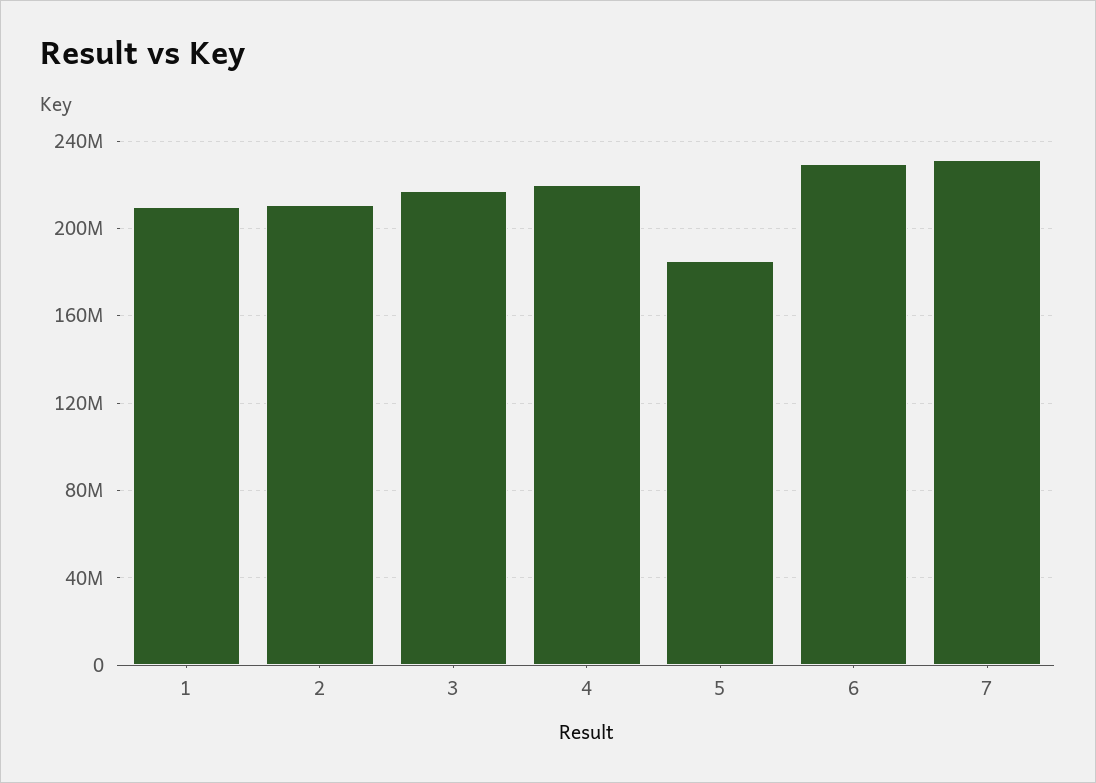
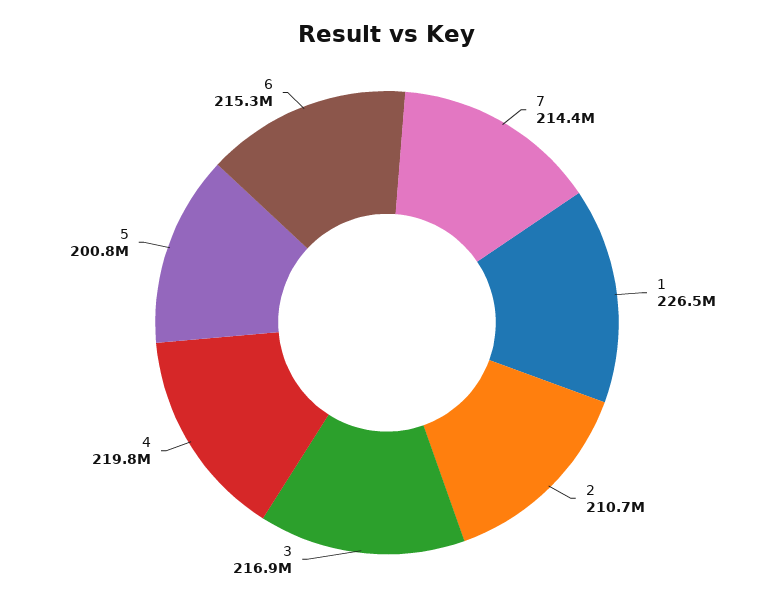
  {
-   "1": 210000000,
+   "1": 226500000,
    "2": 210700000,
    "3": 216900000,
    "4": 219800000,
-   "5": 185000000,
+   "5": 200800000,
-   "6": 230000000,
+   "6": 215300000,
-   "7": 230000000
+   "7": 214400000
  }

